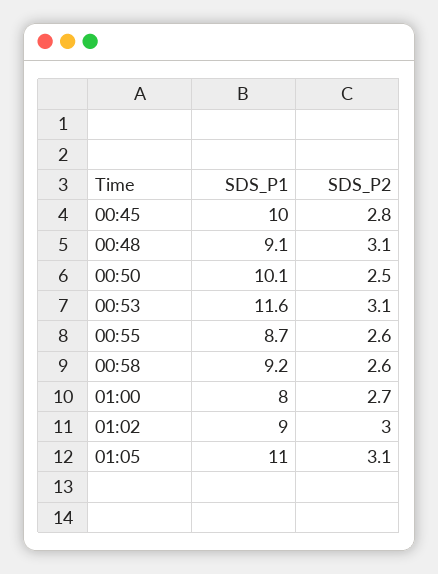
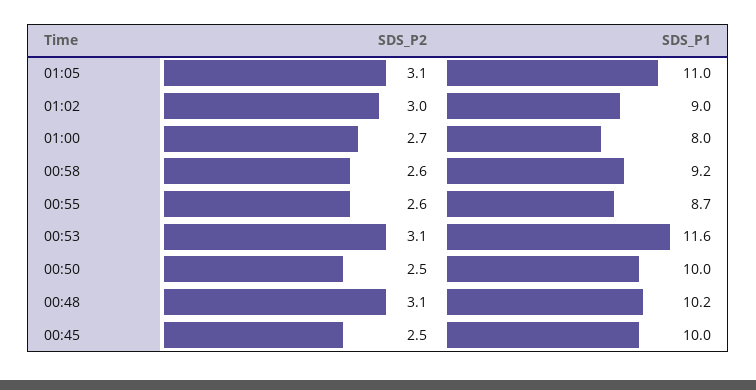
  {
    "SDS_P1": {
      "00:45": 10,
-     "00:48": 9.1,
+     "00:48": 10.2,
-     "00:50": 10.1,
+     "00:50": 10,
      "00:53": 11.6,
      "00:55": 8.7,
      "00:58": 9.2,
      "01:00": 8,
      "01:02": 9,
      "01:05": 11
    },
    "SDS_P2": {
-     "00:45": 2.8,
+     "00:45": 2.5,
      "00:48": 3.1,
      "00:50": 2.5,
      "00:53": 3.1,
      "00:55": 2.6,
      "00:58": 2.6,
      "01:00": 2.7,
      "01:02": 3,
      "01:05": 3.1
    }
  }

